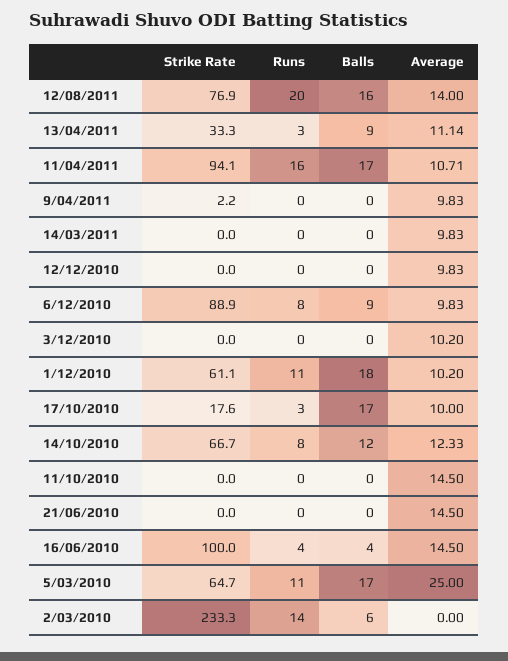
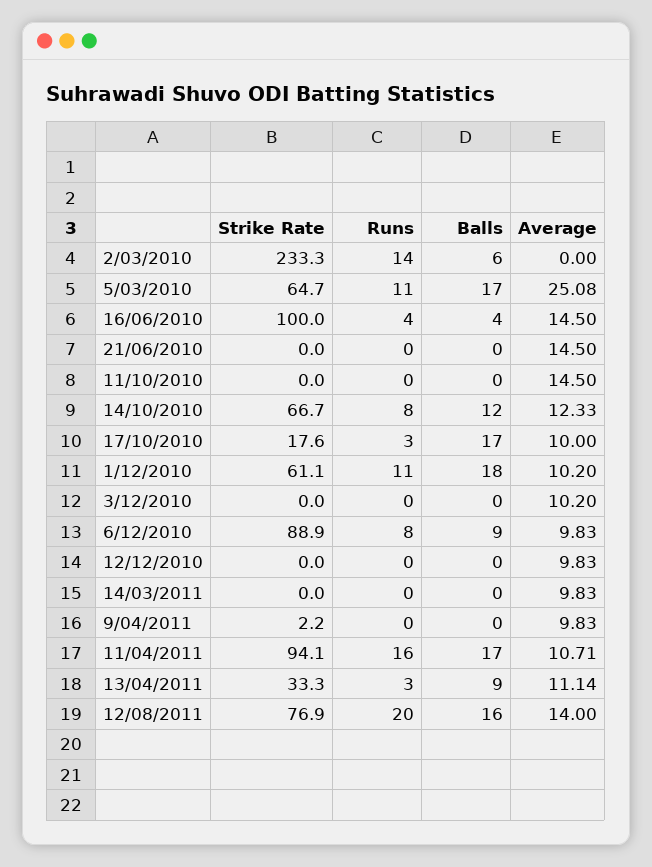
  {
    "Strike Rate": {
      "12/08/2011": 76.9,
      "13/04/2011": 33.3,
      "11/04/2011": 94.1,
      "9/04/2011": 2.2,
      "14/03/2011": 0,
      "12/12/2010": 0,
      "6/12/2010": 88.9,
      "3/12/2010": 0,
      "1/12/2010": 61.1,
      "17/10/2010": 17.6,
      "14/10/2010": 66.7,
      "11/10/2010": 0,
      "21/06/2010": 0,
      "16/06/2010": 100,
      "5/03/2010": 64.7,
      "2/03/2010": 233.3
    },
    "Runs": {
      "12/08/2011": 20,
      "13/04/2011": 3,
      "11/04/2011": 16,
      "9/04/2011": 0,
      "14/03/2011": 0,
      "12/12/2010": 0,
      "6/12/2010": 8,
      "3/12/2010": 0,
      "1/12/2010": 11,
      "17/10/2010": 3,
      "14/10/2010": 8,
      "11/10/2010": 0,
      "21/06/2010": 0,
      "16/06/2010": 4,
      "5/03/2010": 11,
      "2/03/2010": 14
    },
    "Balls": {
      "12/08/2011": 16,
      "13/04/2011": 9,
      "11/04/2011": 17,
      "9/04/2011": 0,
      "14/03/2011": 0,
      "12/12/2010": 0,
      "6/12/2010": 9,
      "3/12/2010": 0,
      "1/12/2010": 18,
      "17/10/2010": 17,
      "14/10/2010": 12,
      "11/10/2010": 0,
      "21/06/2010": 0,
      "16/06/2010": 4,
      "5/03/2010": 17,
      "2/03/2010": 6
    },
    "Average": {
      "12/08/2011": 14,
      "13/04/2011": 11.14,
      "11/04/2011": 10.71,
      "9/04/2011": 9.83,
      "14/03/2011": 9.83,
      "12/12/2010": 9.83,
      "6/12/2010": 9.83,
      "3/12/2010": 10.2,
      "1/12/2010": 10.2,
      "17/10/2010": 10,
      "14/10/2010": 12.33,
      "11/10/2010": 14.5,
      "21/06/2010": 14.5,
      "16/06/2010": 14.5,
-     "5/03/2010": 25,
+     "5/03/2010": 25.08,
      "2/03/2010": 0
    }
  }

